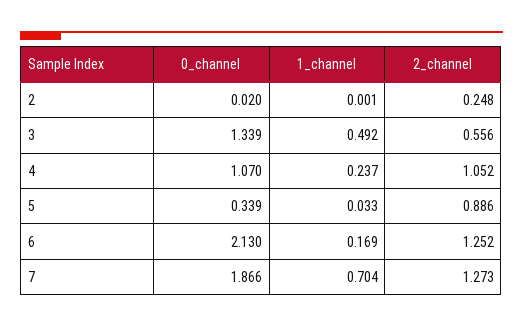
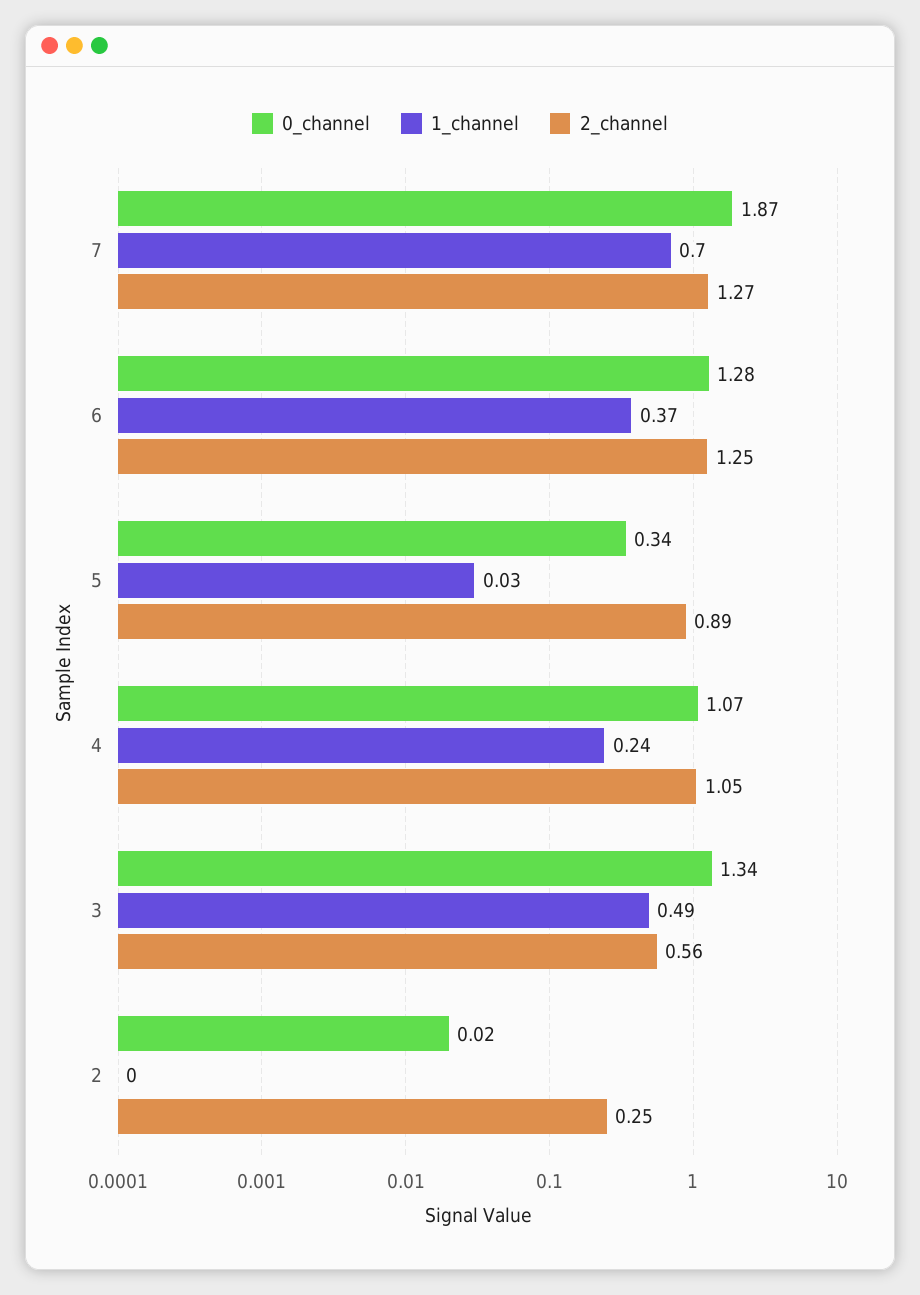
  {
    "0_channel": {
      "2": 0.02,
      "3": 1.339,
      "4": 1.07,
      "5": 0.339,
-     "6": 2.13,
+     "6": 1.28,
      "7": 1.866
    },
    "1_channel": {
      "2": 0.001,
      "3": 0.492,
      "4": 0.237,
      "5": 0.033,
-     "6": 0.169,
+     "6": 0.37,
      "7": 0.704
    },
    "2_channel": {
      "2": 0.248,
      "3": 0.556,
      "4": 1.052,
      "5": 0.886,
      "6": 1.252,
      "7": 1.273
    }
  }

